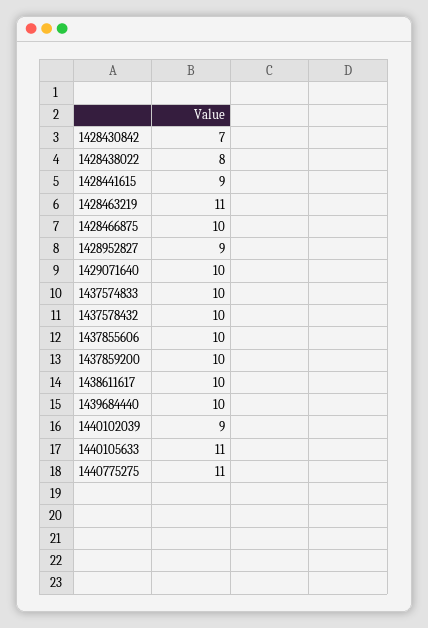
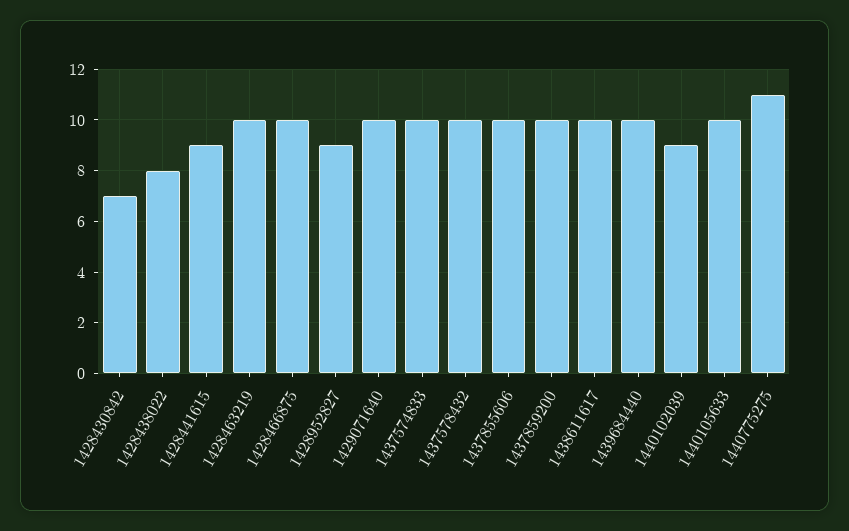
  {
    "1428430842": 7,
    "1428438022": 8,
    "1428441615": 9,
-   "1428463219": 11,
+   "1428463219": 10,
    "1428466875": 10,
    "1428952827": 9,
    "1429071640": 10,
    "1437574833": 10,
    "1437578432": 10,
    "1437855606": 10,
    "1437859200": 10,
    "1438611617": 10,
    "1439684440": 10,
    "1440102039": 9,
-   "1440105633": 11,
+   "1440105633": 10,
    "1440775275": 11
  }

